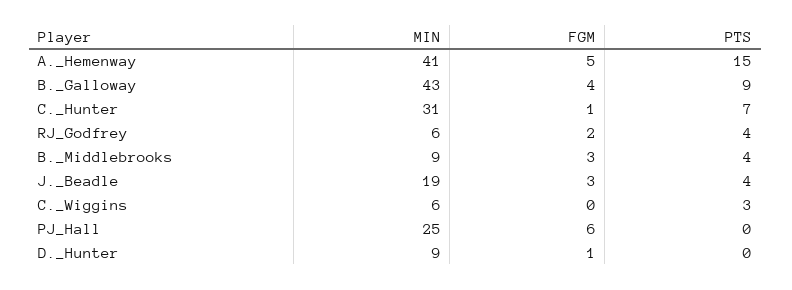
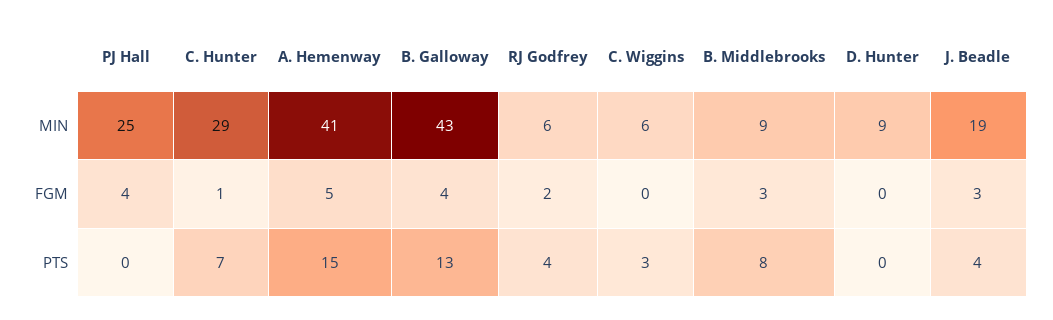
  {
    "MIN": {
      "A._Hemenway": 41,
      "B._Galloway": 43,
-     "C._Hunter": 31,
+     "C._Hunter": 29,
      "RJ_Godfrey": 6,
      "B._Middlebrooks": 9,
      "J._Beadle": 19,
      "C._Wiggins": 6,
      "PJ_Hall": 25,
      "D._Hunter": 9
    },
    "FGM": {
      "A._Hemenway": 5,
      "B._Galloway": 4,
      "C._Hunter": 1,
      "RJ_Godfrey": 2,
      "B._Middlebrooks": 3,
      "J._Beadle": 3,
      "C._Wiggins": 0,
-     "PJ_Hall": 6,
+     "PJ_Hall": 4,
-     "D._Hunter": 1
+     "D._Hunter": 0
    },
    "PTS": {
      "A._Hemenway": 15,
-     "B._Galloway": 9,
+     "B._Galloway": 13,
      "C._Hunter": 7,
      "RJ_Godfrey": 4,
-     "B._Middlebrooks": 4,
+     "B._Middlebrooks": 8,
      "J._Beadle": 4,
      "C._Wiggins": 3,
      "PJ_Hall": 0,
      "D._Hunter": 0
    }
  }

